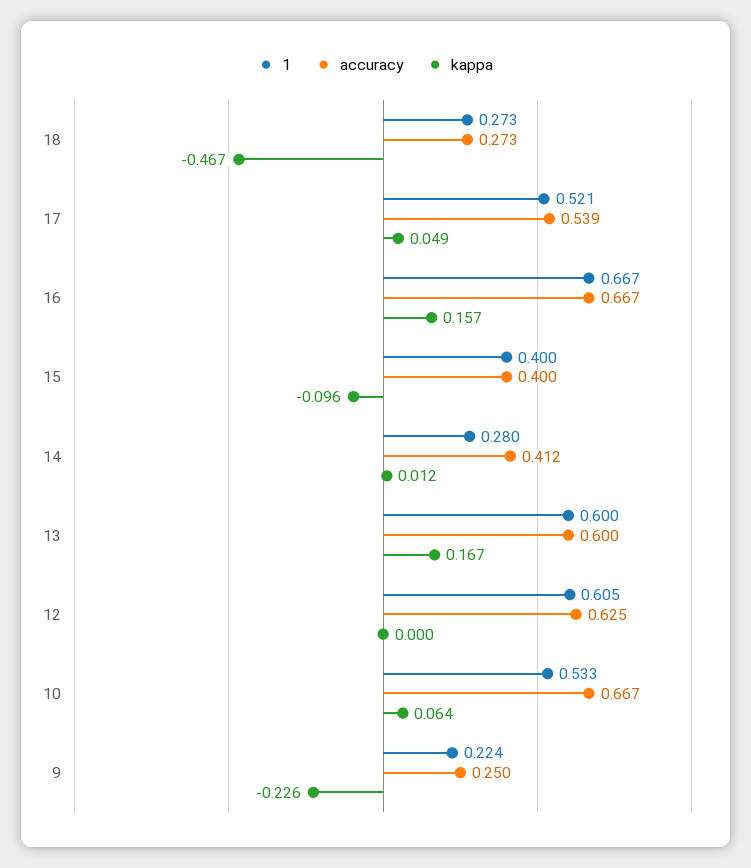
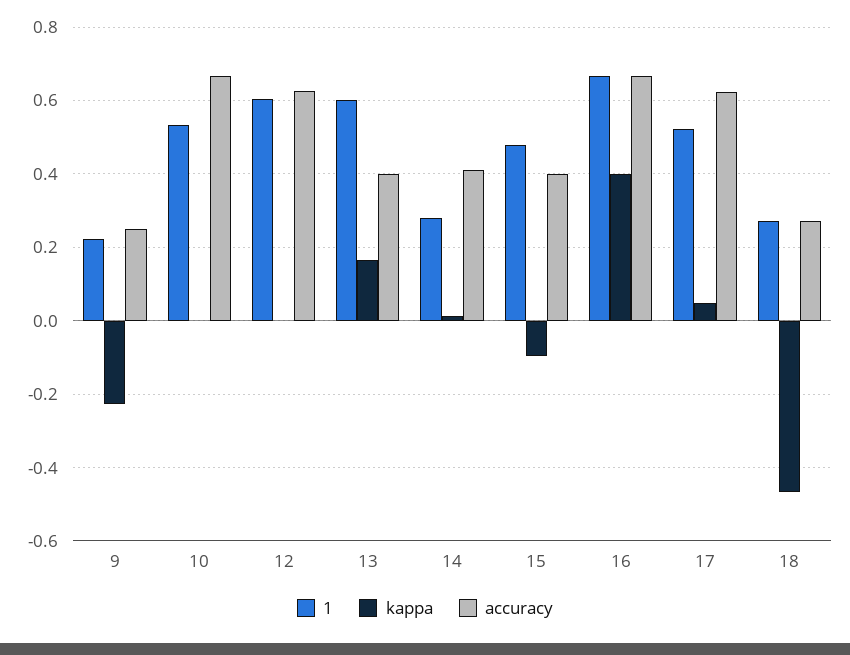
  {
    "1": {
      "18": 0.273,
      "17": 0.521,
      "16": 0.667,
-     "15": 0.4,
+     "15": 0.48,
      "14": 0.28,
      "13": 0.6,
      "12": 0.605,
      "10": 0.533,
      "9": 0.224
    },
    "accuracy": {
      "18": 0.273,
-     "17": 0.539,
+     "17": 0.62,
      "16": 0.667,
      "15": 0.4,
      "14": 0.412,
-     "13": 0.6,
+     "13": 0.4,
      "12": 0.625,
      "10": 0.667,
      "9": 0.25
    },
    "kappa": {
      "18": -0.467,
      "17": 0.049,
-     "16": 0.157,
+     "16": 0.4,
      "15": -0.096,
      "14": 0.012,
      "13": 0.167,
      "12": 0,
-     "10": 0.064,
+     "10": 0,
      "9": -0.226
    }
  }

